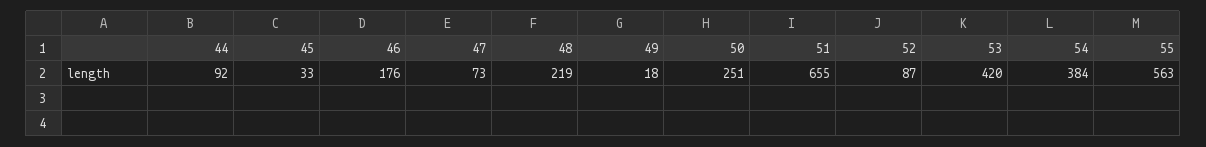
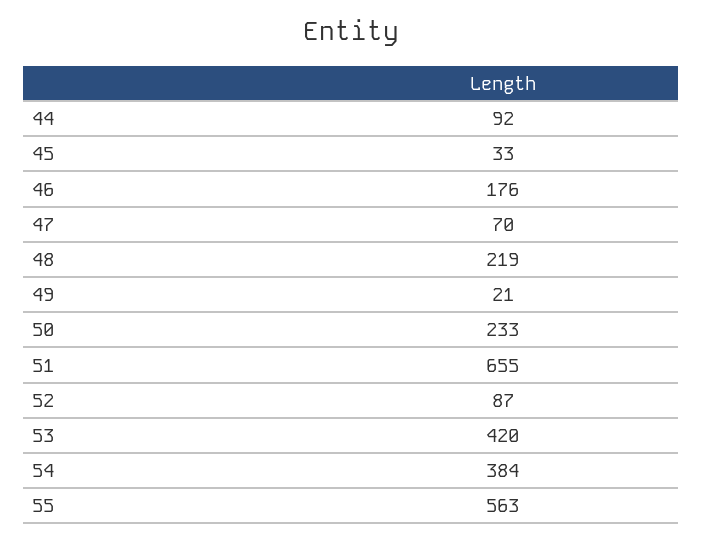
  {
    "44": 92,
    "45": 33,
    "46": 176,
-   "47": 73,
+   "47": 70,
    "48": 219,
-   "49": 18,
+   "49": 21,
-   "50": 251,
+   "50": 233,
    "51": 655,
    "52": 87,
    "53": 420,
    "54": 384,
    "55": 563
  }

